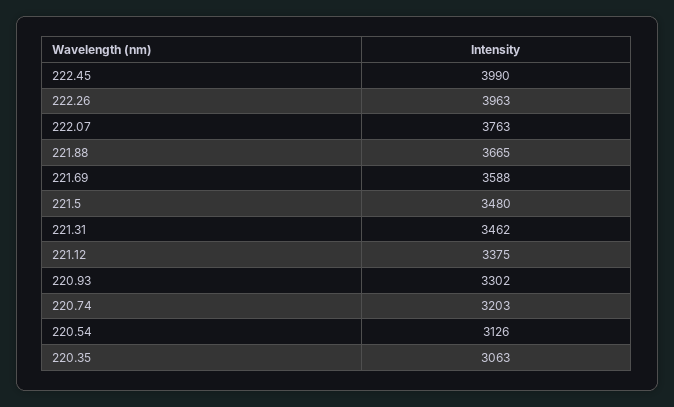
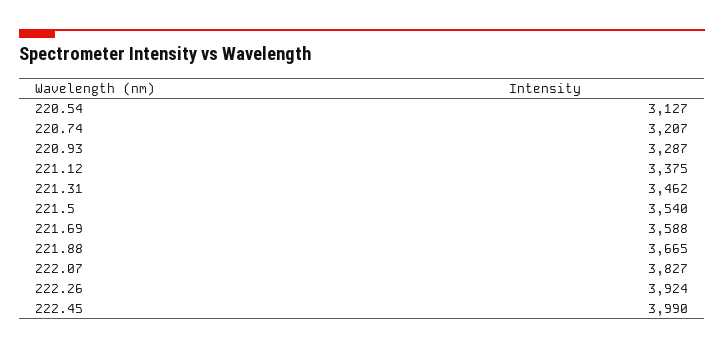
  {
    "222.45": 3990,
-   "222.26": 3963,
+   "222.26": 3924,
-   "222.07": 3763,
+   "222.07": 3827,
    "221.88": 3665,
    "221.69": 3588,
-   "221.5": 3480,
+   "221.5": 3540,
    "221.31": 3462,
    "221.12": 3375,
-   "220.93": 3302,
+   "220.93": 3287,
-   "220.74": 3203,
+   "220.74": 3207,
-   "220.54": 3126,
+   "220.54": 3127
-   "220.35": 3063
  }

